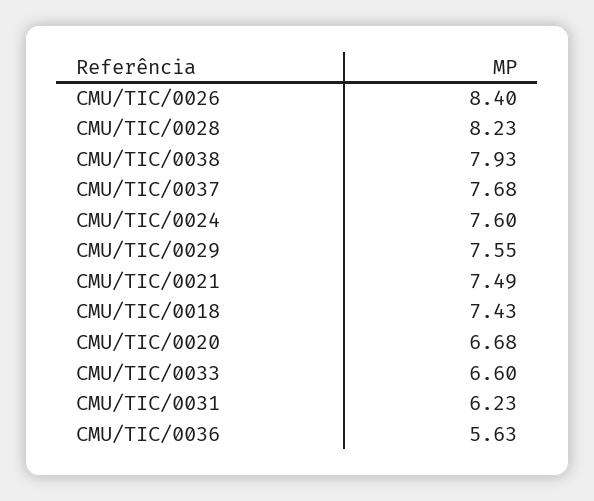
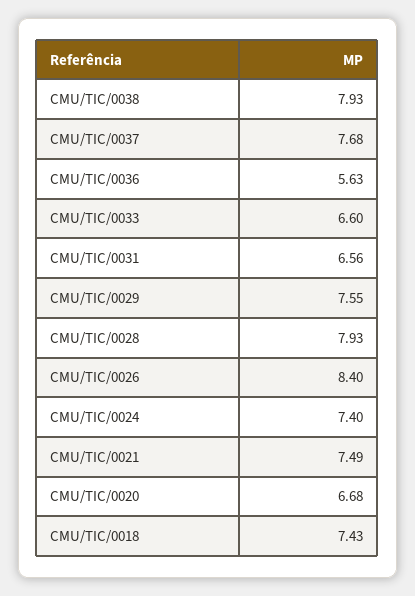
  {
    "CMU/TIC/0026": 8.4,
-   "CMU/TIC/0028": 8.23,
+   "CMU/TIC/0028": 7.93,
    "CMU/TIC/0038": 7.93,
    "CMU/TIC/0037": 7.68,
-   "CMU/TIC/0024": 7.6,
+   "CMU/TIC/0024": 7.4,
    "CMU/TIC/0029": 7.55,
    "CMU/TIC/0021": 7.49,
    "CMU/TIC/0018": 7.43,
    "CMU/TIC/0020": 6.68,
    "CMU/TIC/0033": 6.6,
-   "CMU/TIC/0031": 6.23,
+   "CMU/TIC/0031": 6.56,
    "CMU/TIC/0036": 5.63
  }

